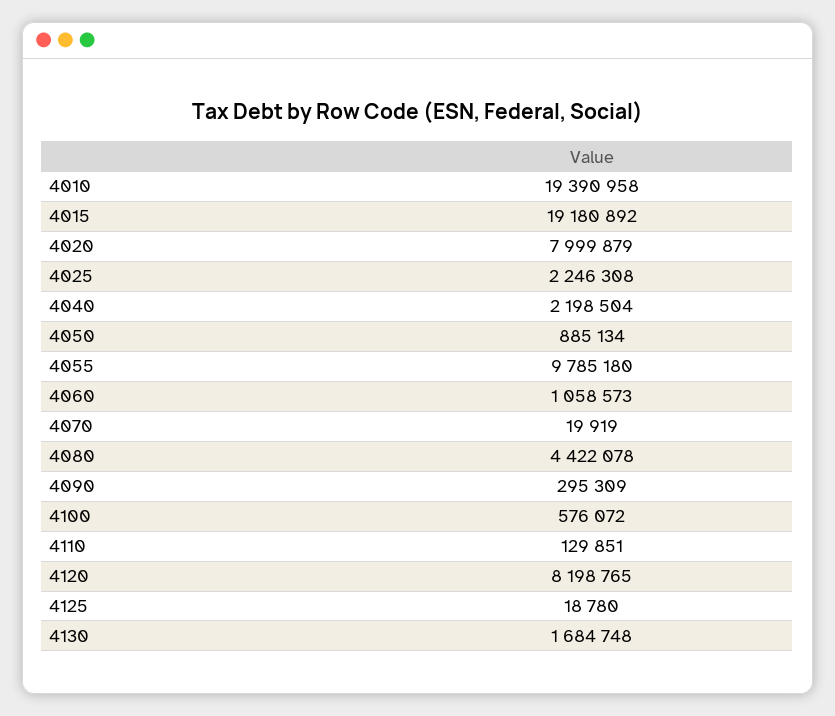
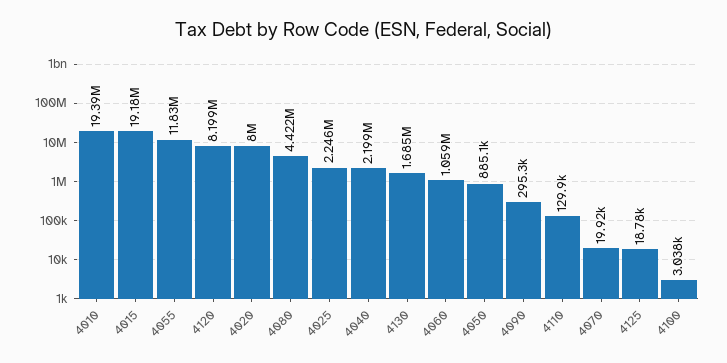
  {
    "4010": 19390958,
    "4015": 19180892,
    "4020": 7999879,
    "4025": 2246308,
    "4040": 2198504,
    "4050": 885134,
-   "4055": 9785180,
+   "4055": 11830000,
    "4060": 1058573,
    "4070": 19919,
    "4080": 4422078,
    "4090": 295309,
-   "4100": 576072,
+   "4100": 3038,
    "4110": 129851,
    "4120": 8198765,
    "4125": 18780,
    "4130": 1684748
  }

